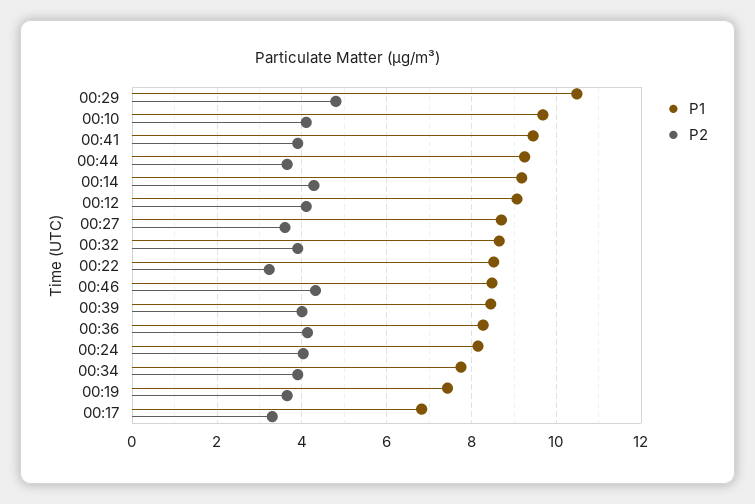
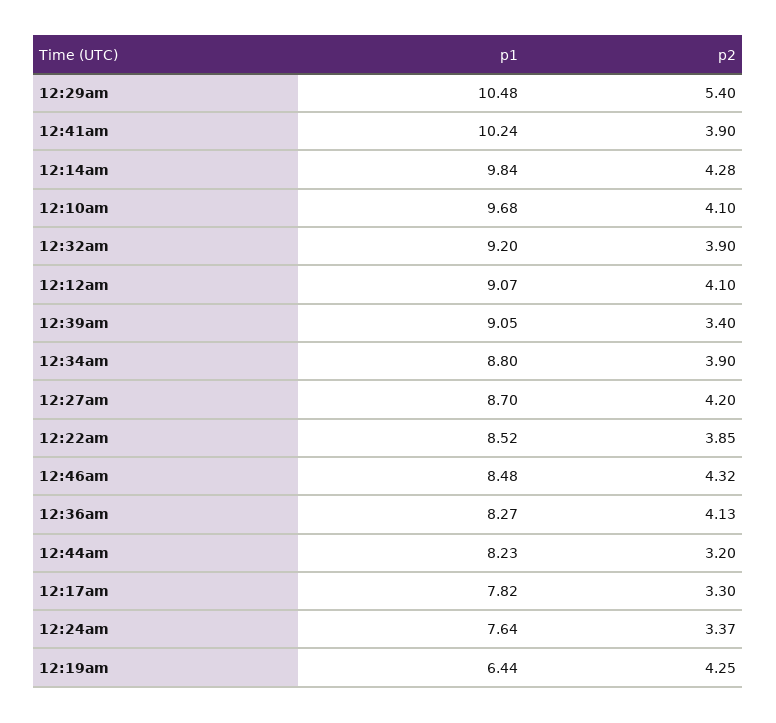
  {
    "P1": {
      "00:29": 10.48,
      "00:10": 9.68,
-     "00:41": 9.4,
+     "00:41": 10.24,
-     "00:44": 9.2,
+     "00:44": 8.23,
-     "00:14": 9.2,
+     "00:14": 9.84,
      "00:12": 9.07,
      "00:27": 8.7,
-     "00:32": 8.6,
+     "00:32": 9.2,
      "00:22": 8.52,
      "00:46": 8.48,
-     "00:39": 8.4,
+     "00:39": 9.05,
      "00:36": 8.27,
-     "00:24": 8.2,
+     "00:24": 7.64,
-     "00:34": 7.8,
+     "00:34": 8.8,
-     "00:19": 7.4,
+     "00:19": 6.44,
-     "00:17": 6.8
+     "00:17": 7.82
    },
    "P2": {
-     "00:29": 4.8,
+     "00:29": 5.4,
      "00:10": 4.1,
      "00:41": 3.9,
-     "00:44": 3.6,
+     "00:44": 3.2,
      "00:14": 4.28,
      "00:12": 4.1,
-     "00:27": 3.6,
+     "00:27": 4.2,
      "00:32": 3.9,
-     "00:22": 3.2,
+     "00:22": 3.85,
      "00:46": 4.32,
-     "00:39": 4,
+     "00:39": 3.4,
      "00:36": 4.13,
-     "00:24": 4,
+     "00:24": 3.37,
      "00:34": 3.9,
-     "00:19": 3.6,
+     "00:19": 4.25,
      "00:17": 3.3
    }
  }

